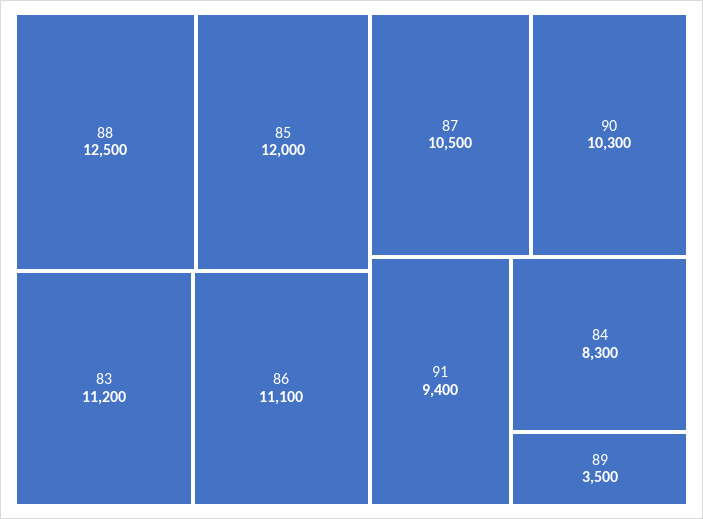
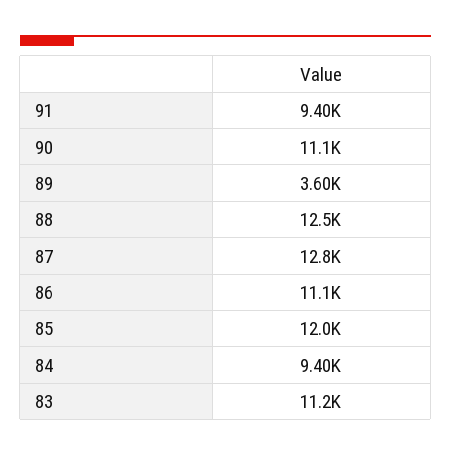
  {
    "88": 12500,
    "85": 12000,
    "83": 11200,
    "86": 11100,
-   "87": 10500,
+   "87": 12800,
-   "90": 10300,
+   "90": 11100,
    "91": 9400,
-   "84": 8300,
+   "84": 9400,
-   "89": 3500
+   "89": 3600
  }

